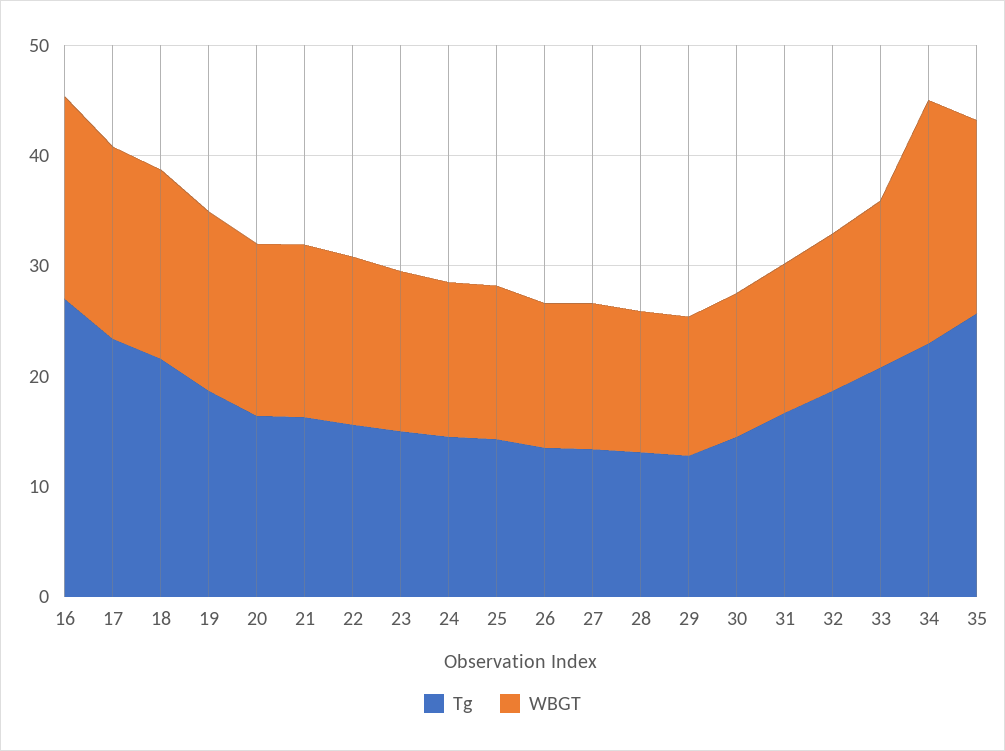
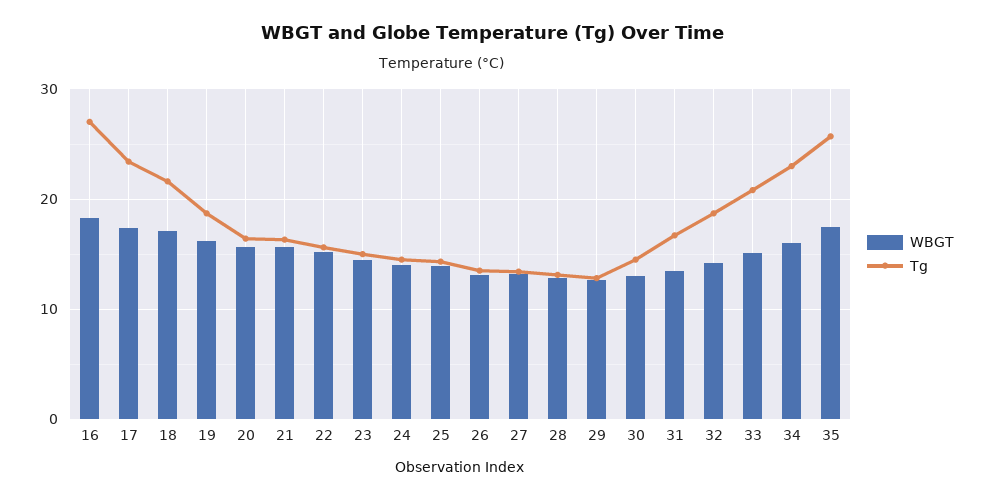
  {
    "Tg": {
      "16": 27,
      "17": 23,
      "18": 22,
      "19": 19,
      "20": 16,
      "21": 16,
      "22": 16,
      "23": 15,
      "24": 15,
      "25": 14,
      "26": 14,
      "27": 13,
      "28": 13,
      "29": 13,
      "30": 15,
      "31": 17,
      "32": 19,
      "33": 21,
      "34": 23,
      "35": 26
    },
    "WBGT": {
      "16": 18,
      "17": 17,
      "18": 17,
      "19": 16,
      "20": 16,
      "21": 16,
      "22": 15,
      "23": 15,
      "24": 14,
      "25": 14,
      "26": 13,
      "27": 13,
      "28": 13,
      "29": 13,
      "30": 13,
      "31": 14,
      "32": 14,
      "33": 15,
-     "34": 22,
+     "34": 16,
      "35": 18
    }
  }

